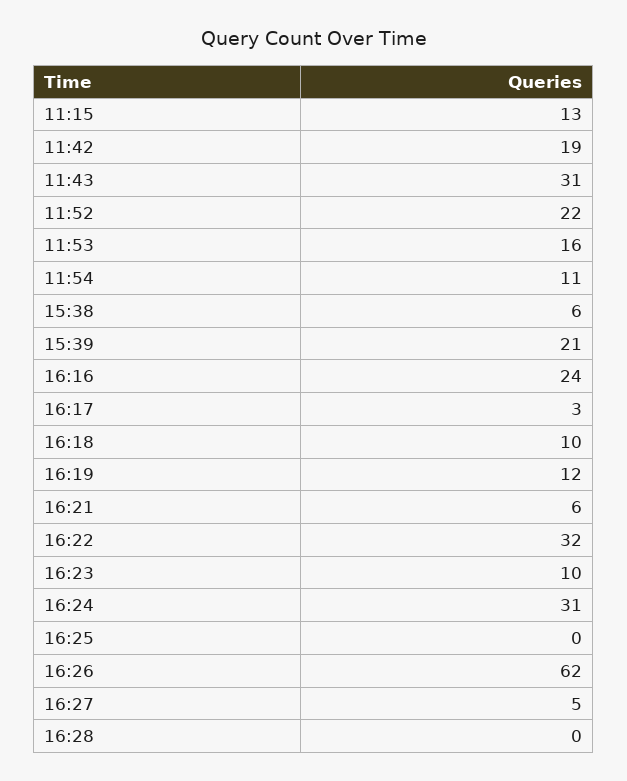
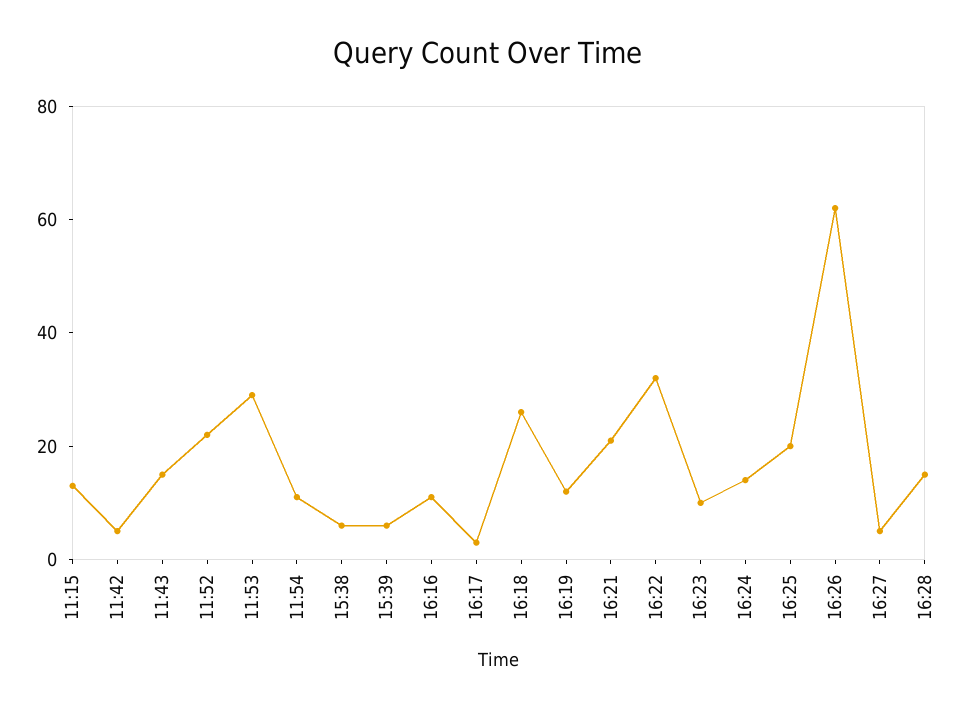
  {
    "11:15": 13,
-   "11:42": 19,
+   "11:42": 5,
-   "11:43": 31,
+   "11:43": 15,
    "11:52": 22,
-   "11:53": 16,
+   "11:53": 30,
    "11:54": 11,
    "15:38": 6,
-   "15:39": 21,
+   "15:39": 5,
-   "16:16": 24,
+   "16:16": 10,
    "16:17": 3,
-   "16:18": 10,
+   "16:18": 25,
    "16:19": 12,
-   "16:21": 6,
+   "16:21": 20,
    "16:22": 32,
    "16:23": 10,
-   "16:24": 31,
+   "16:24": 15,
-   "16:25": 0,
+   "16:25": 20,
    "16:26": 62,
    "16:27": 5,
-   "16:28": 0
+   "16:28": 15
  }

